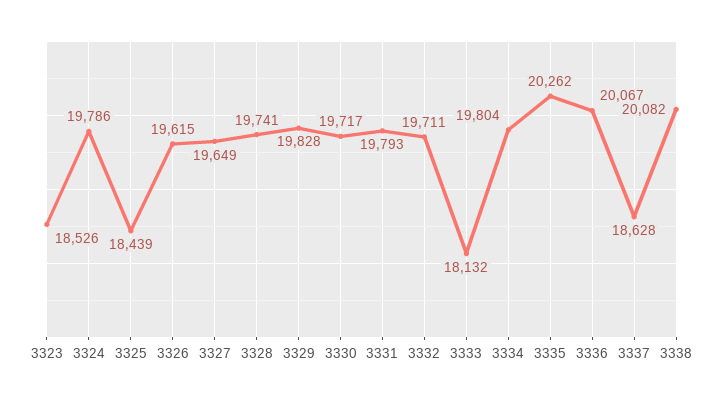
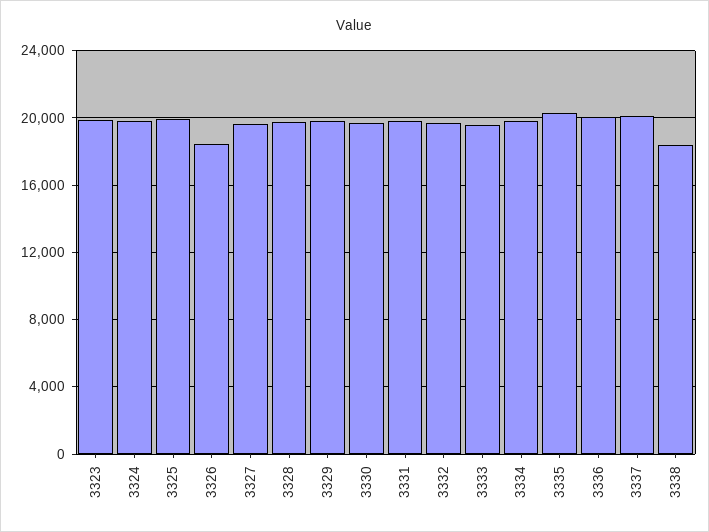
  {
-   "3323": 18526,
+   "3323": 20000,
    "3324": 19786,
-   "3325": 18439,
+   "3325": 20000,
-   "3326": 19615,
+   "3326": 18500,
    "3327": 19649,
    "3328": 19741,
    "3329": 19828,
    "3330": 19717,
    "3331": 19793,
    "3332": 19711,
-   "3333": 18132,
+   "3333": 19500,
    "3334": 19804,
    "3335": 20262,
    "3336": 20067,
-   "3337": 18628,
+   "3337": 20000,
-   "3338": 20082
+   "3338": 18500
  }

